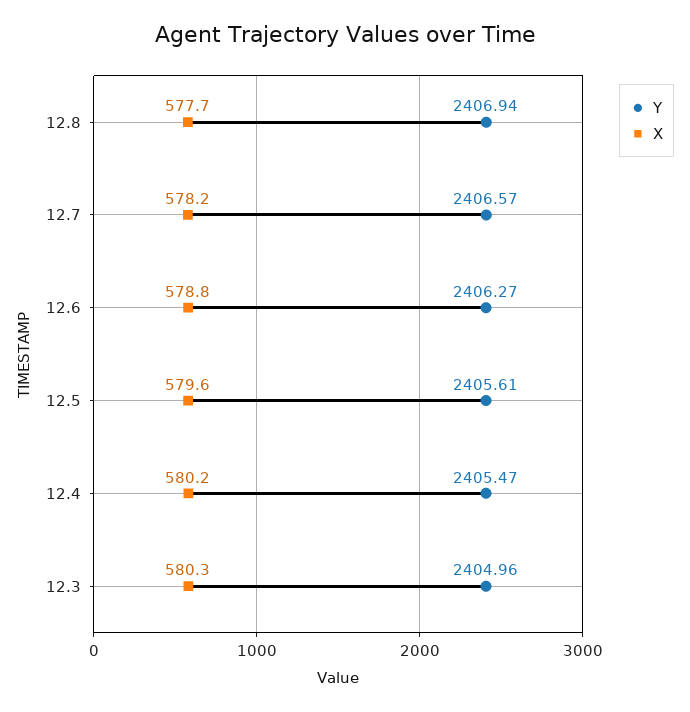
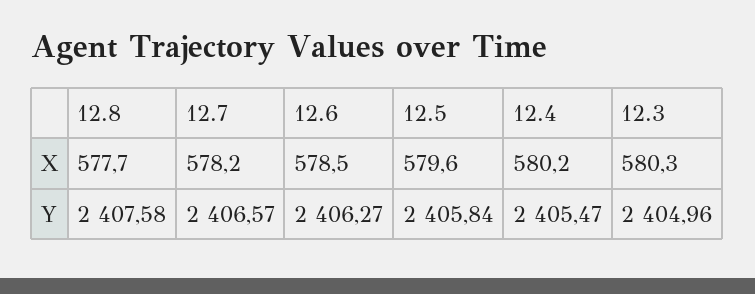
  {
    "Y": {
-     "12.8": 2406.94,
+     "12.8": 2407.58,
      "12.7": 2406.57,
      "12.6": 2406.27,
-     "12.5": 2405.61,
+     "12.5": 2405.84,
      "12.4": 2405.47,
      "12.3": 2404.96
    },
    "X": {
      "12.8": 577.7,
      "12.7": 578.2,
-     "12.6": 578.8,
+     "12.6": 578.5,
      "12.5": 579.6,
      "12.4": 580.2,
      "12.3": 580.3
    }
  }

